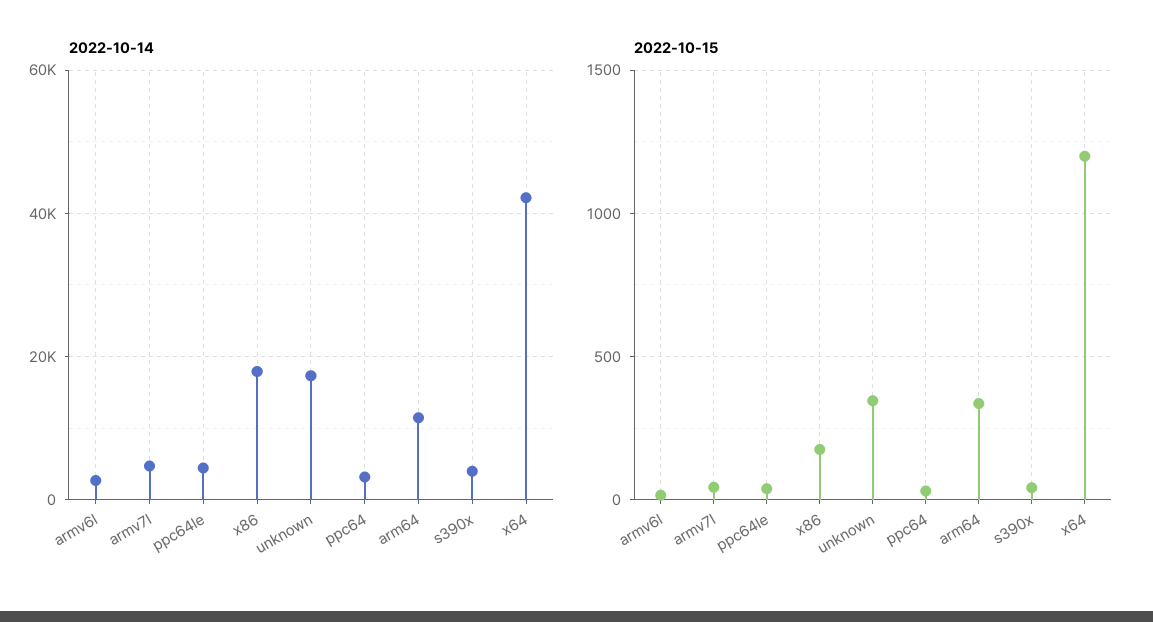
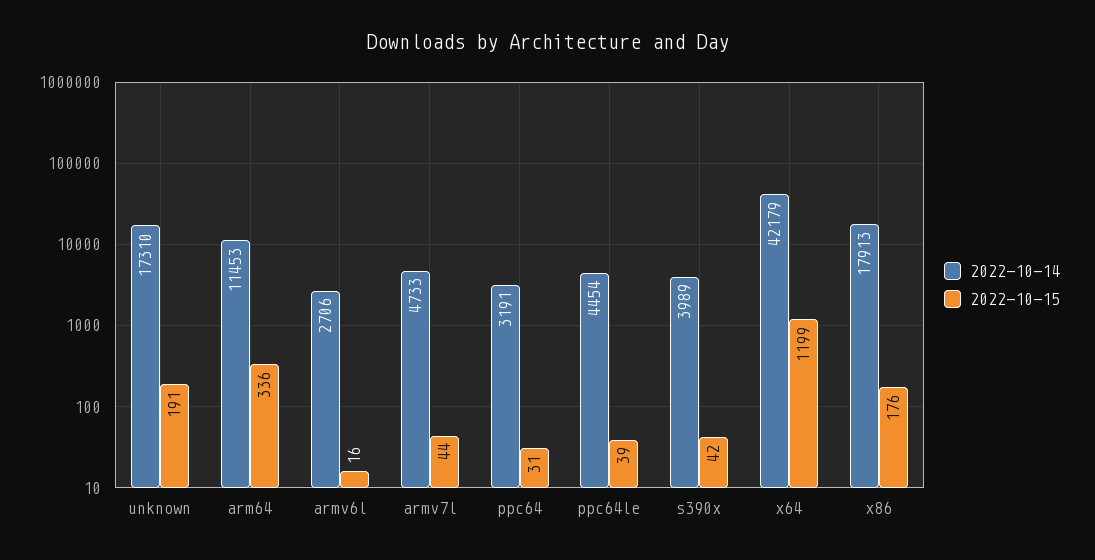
  {
    "2022-10-14": {
      "armv6l": 2706,
      "armv7l": 4733,
      "ppc64le": 4454,
      "x86": 17913,
      "unknown": 17310,
      "ppc64": 3191,
      "arm64": 11453,
      "s390x": 3989,
      "x64": 42179
    },
    "2022-10-15": {
      "armv6l": 16,
      "armv7l": 44,
      "ppc64le": 39,
      "x86": 176,
-     "unknown": 350,
+     "unknown": 191,
      "ppc64": 31,
      "arm64": 336,
      "s390x": 42,
      "x64": 1199
    }
  }

